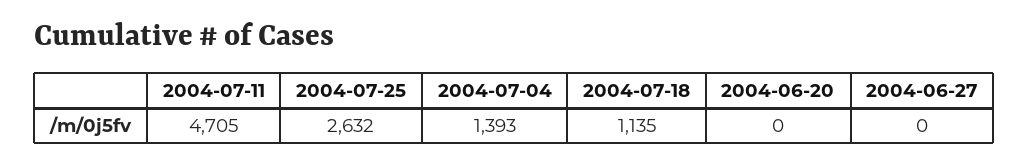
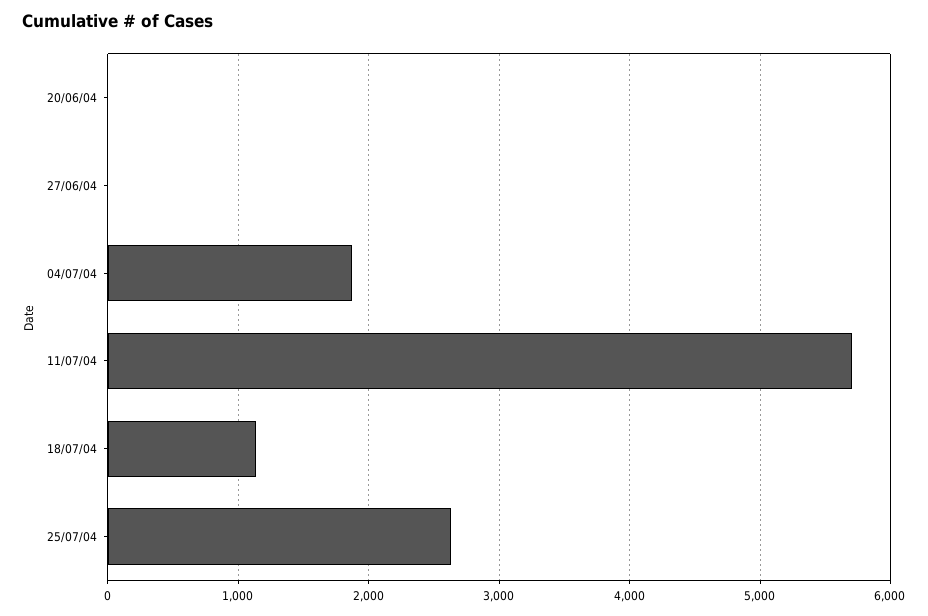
  {
-   "2004-07-11": 4705,
+   "2004-07-11": 5700,
    "2004-07-25": 2632,
-   "2004-07-04": 1393,
+   "2004-07-04": 1900,
    "2004-07-18": 1135,
    "2004-06-20": 0,
    "2004-06-27": 0
  }

